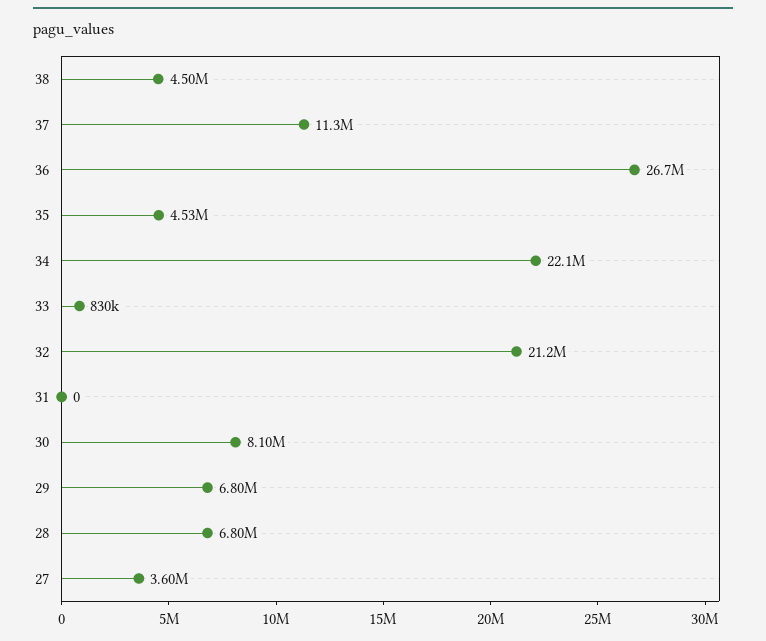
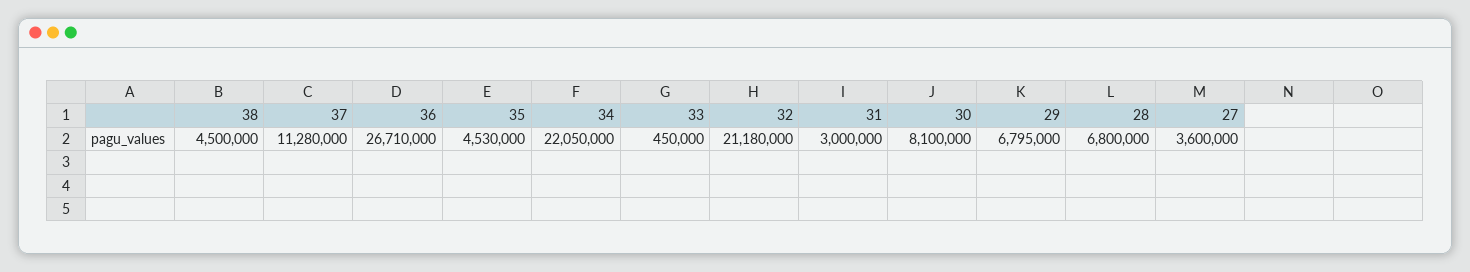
  {
    "38": 4500000,
    "37": 11280000,
    "36": 26710000,
    "35": 4530000,
    "34": 22050000,
-   "33": 830000,
+   "33": 450000,
    "32": 21180000,
-   "31": 0,
+   "31": 3000000,
    "30": 8100000,
    "29": 6795000,
    "28": 6800000,
    "27": 3600000
  }

